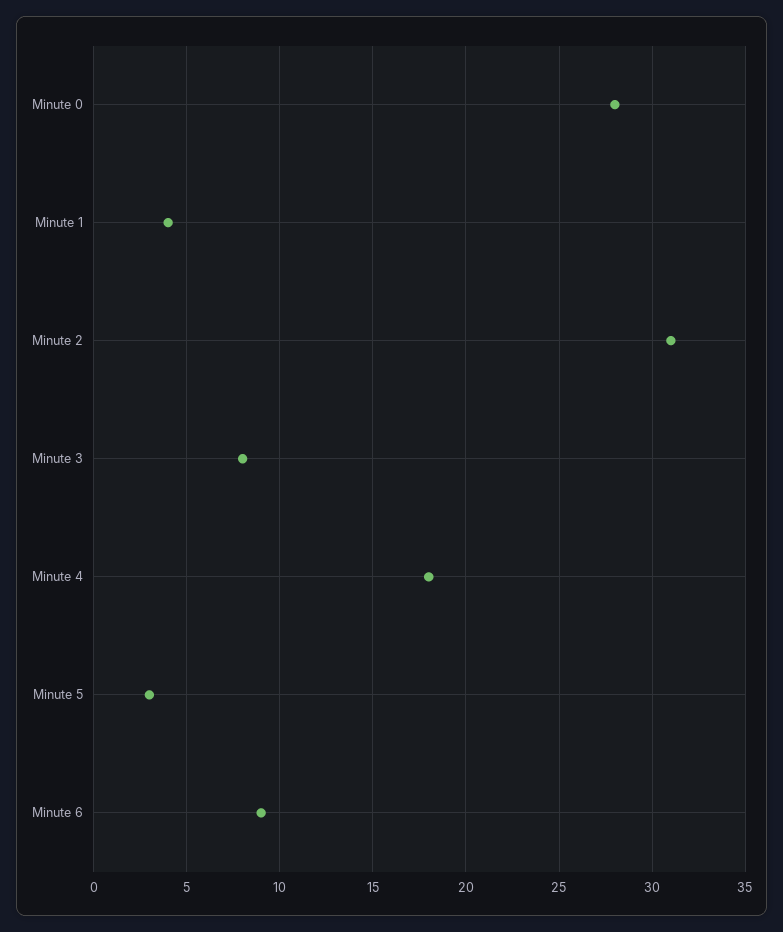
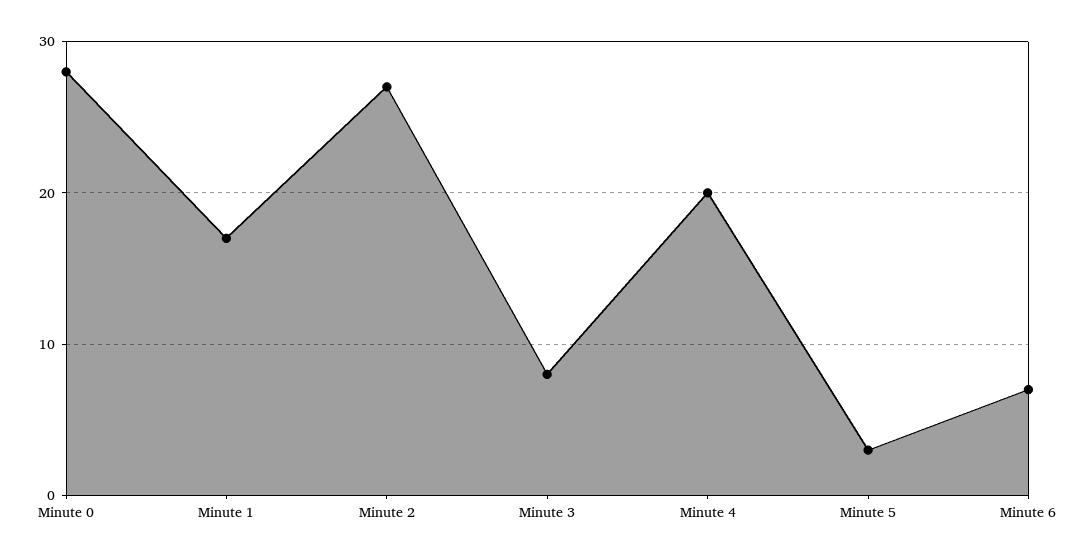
  {
    "Minute 0": 28,
-   "Minute 1": 4,
+   "Minute 1": 17,
-   "Minute 2": 31,
+   "Minute 2": 27,
    "Minute 3": 8,
-   "Minute 4": 18,
+   "Minute 4": 20,
    "Minute 5": 3,
-   "Minute 6": 9
+   "Minute 6": 7
  }

